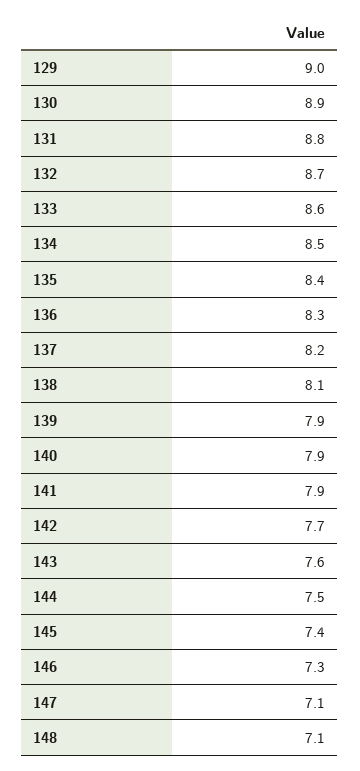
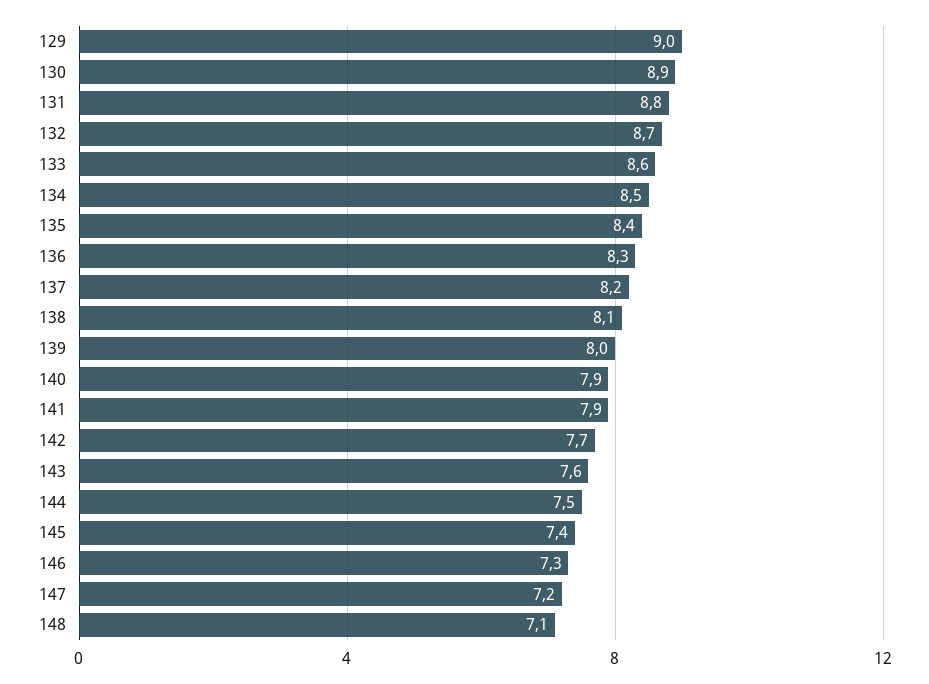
  {
    "129": 9,
    "130": 8.9,
    "131": 8.8,
    "132": 8.7,
    "133": 8.6,
    "134": 8.5,
    "135": 8.4,
    "136": 8.3,
    "137": 8.2,
    "138": 8.1,
-   "139": 7.9,
+   "139": 8,
    "140": 7.9,
    "141": 7.9,
    "142": 7.7,
    "143": 7.6,
    "144": 7.5,
    "145": 7.4,
    "146": 7.3,
-   "147": 7.1,
+   "147": 7.2,
    "148": 7.1
  }

